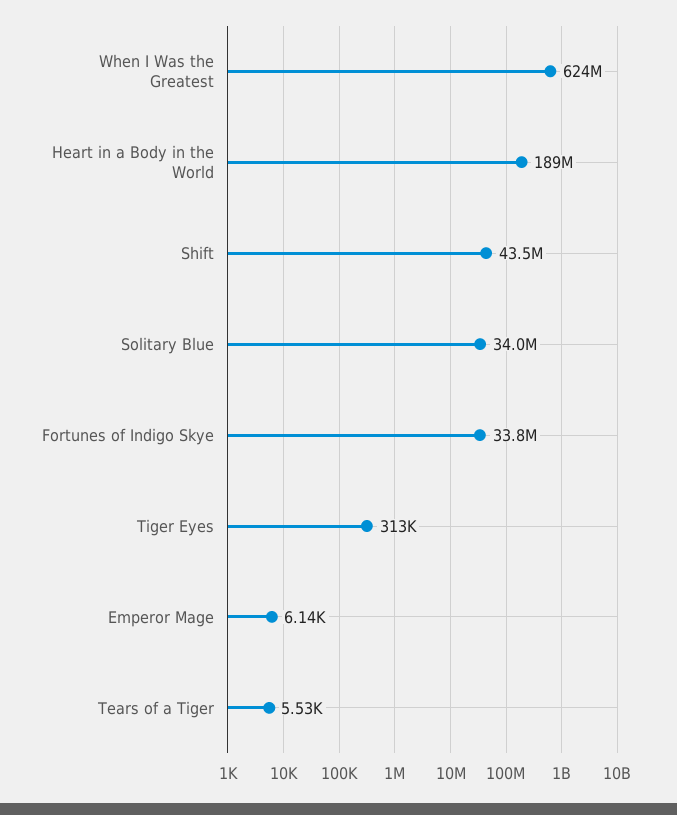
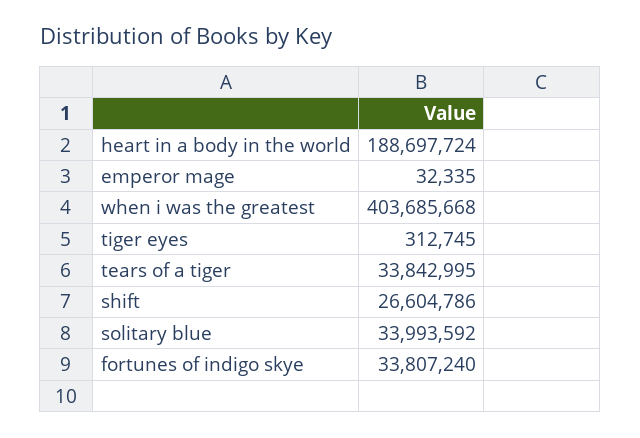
  {
-   "When I Was the Greatest": 624000000,
+   "When I Was the Greatest": 403685668,
    "Heart in a Body in the World": 188697724,
-   "Shift": 43500000,
+   "Shift": 26604786,
    "Solitary Blue": 33993592,
    "Fortunes of Indigo Skye": 33807240,
    "Tiger Eyes": 312745,
-   "Emperor Mage": 6140,
+   "Emperor Mage": 32335,
-   "Tears of a Tiger": 5530
+   "Tears of a Tiger": 33842995
  }

